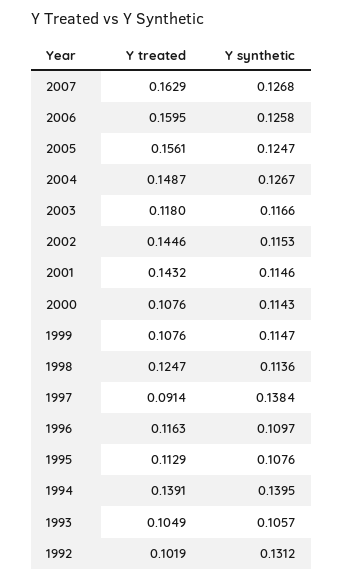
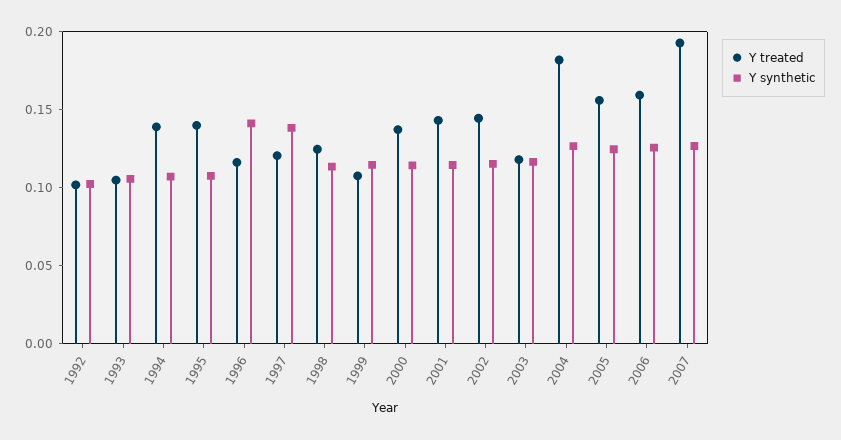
  {
    "Y treated": {
-     "2007": 0.1629,
+     "2007": 0.19,
      "2006": 0.1595,
      "2005": 0.1561,
-     "2004": 0.1487,
+     "2004": 0.18,
      "2003": 0.118,
      "2002": 0.1446,
      "2001": 0.1432,
-     "2000": 0.1076,
+     "2000": 0.14,
      "1999": 0.1076,
      "1998": 0.1247,
-     "1997": 0.0914,
+     "1997": 0.12,
      "1996": 0.1163,
-     "1995": 0.1129,
+     "1995": 0.14,
      "1994": 0.1391,
      "1993": 0.1049,
      "1992": 0.1019
    },
    "Y synthetic": {
      "2007": 0.1268,
      "2006": 0.1258,
      "2005": 0.1247,
      "2004": 0.1267,
      "2003": 0.1166,
      "2002": 0.1153,
      "2001": 0.1146,
      "2000": 0.1143,
      "1999": 0.1147,
      "1998": 0.1136,
      "1997": 0.1384,
-     "1996": 0.1097,
+     "1996": 0.14,
      "1995": 0.1076,
-     "1994": 0.1395,
+     "1994": 0.11,
      "1993": 0.1057,
-     "1992": 0.1312
+     "1992": 0.1
    }
  }

